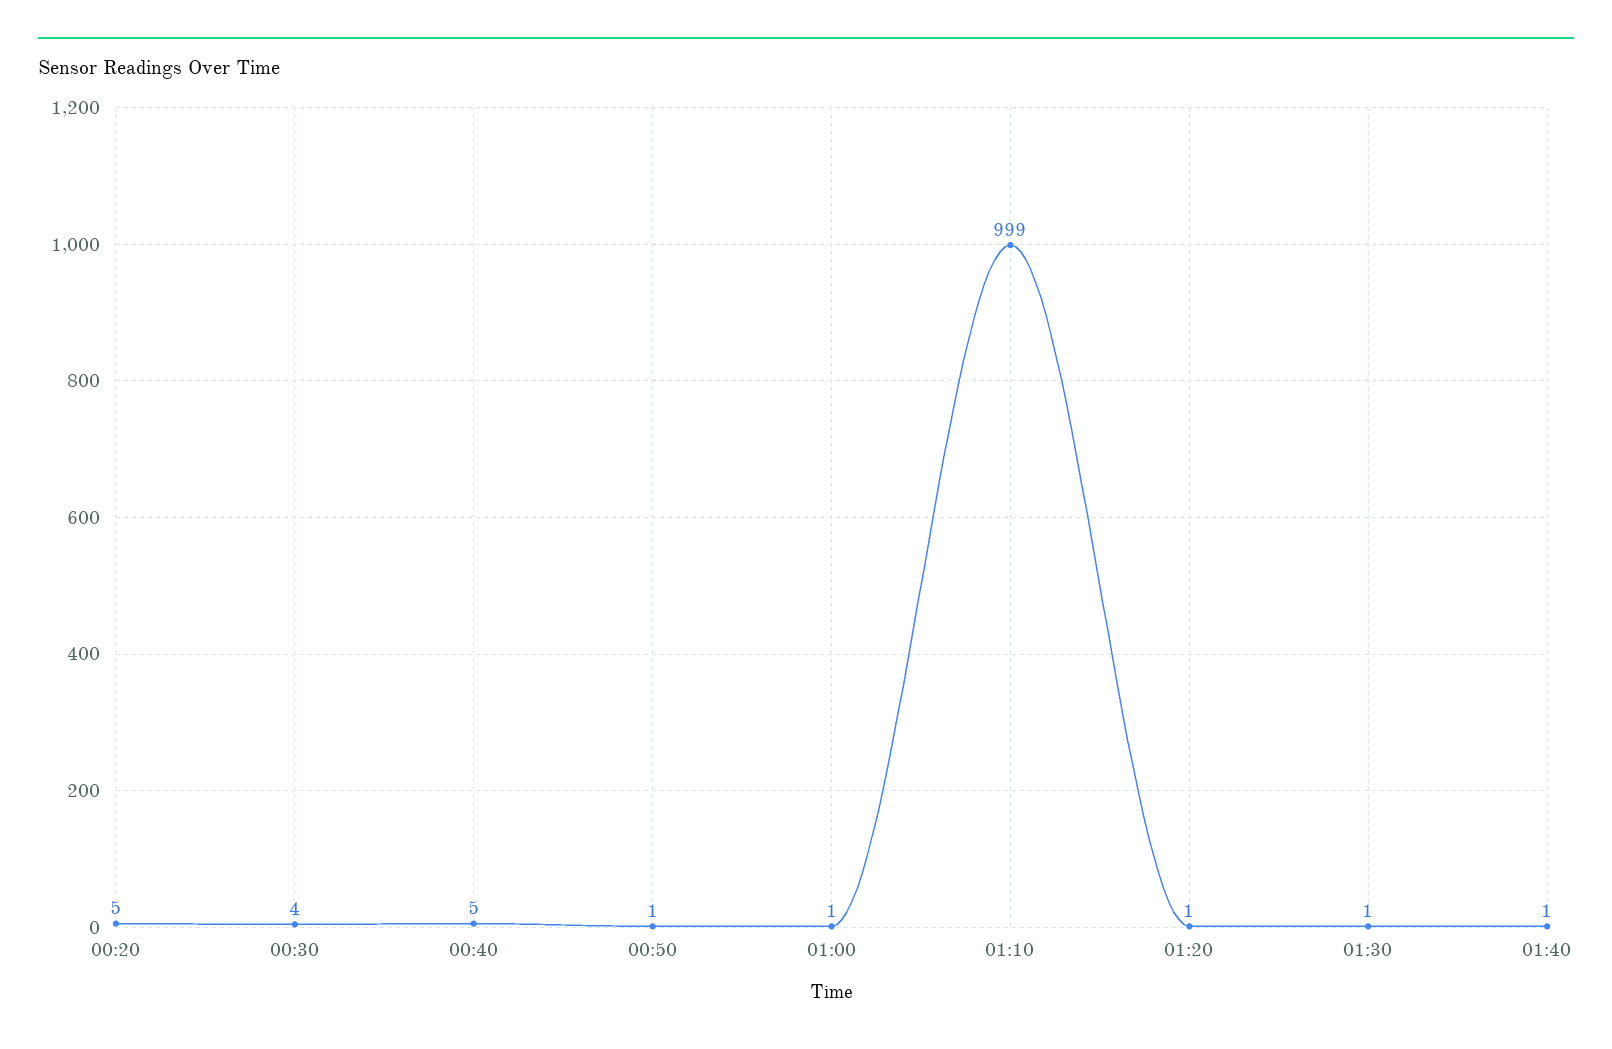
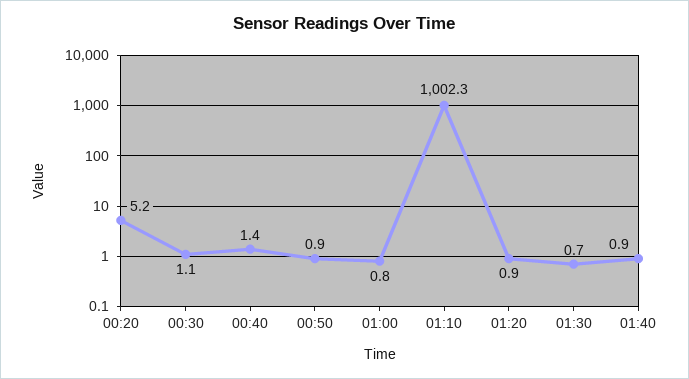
  {
    "00:20": 5.2,
-   "00:30": 4,
+   "00:30": 1.1,
-   "00:40": 5,
+   "00:40": 1.4,
    "00:50": 0.9,
    "01:00": 0.8,
-   "01:10": 999,
+   "01:10": 1002.3,
    "01:20": 0.9,
    "01:30": 0.7,
    "01:40": 0.9
  }

